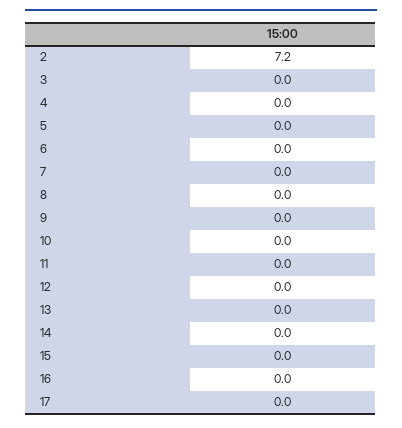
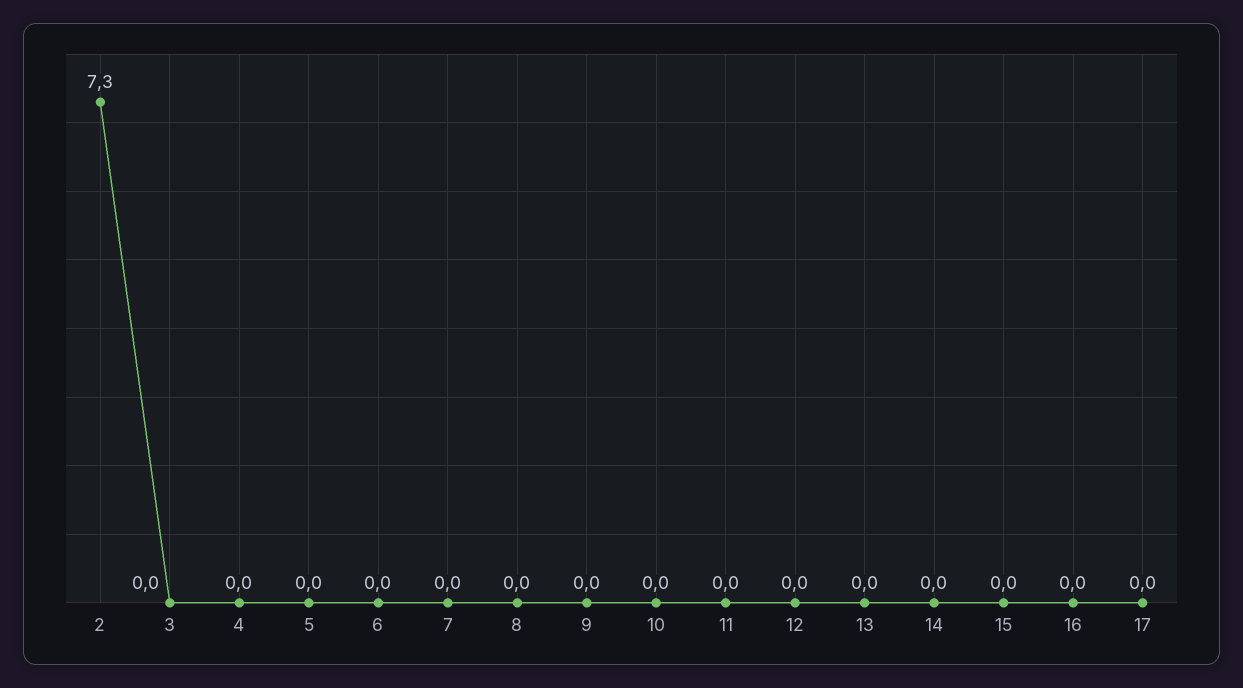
  {
-   "2": 7.2,
+   "2": 7.3,
    "3": 0,
    "4": 0,
    "5": 0,
    "6": 0,
    "7": 0,
    "8": 0,
    "9": 0,
    "10": 0,
    "11": 0,
    "12": 0,
    "13": 0,
    "14": 0,
    "15": 0,
    "16": 0,
    "17": 0
  }

